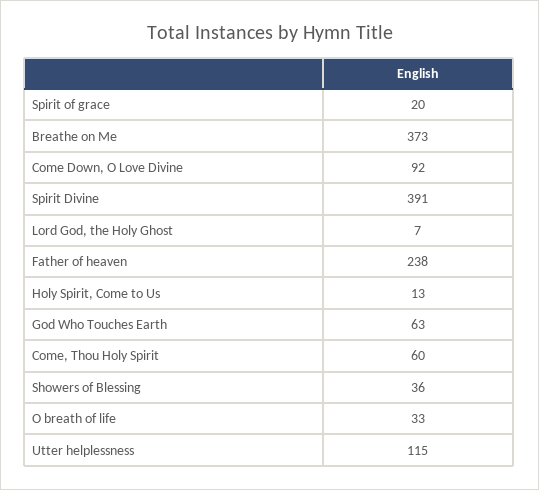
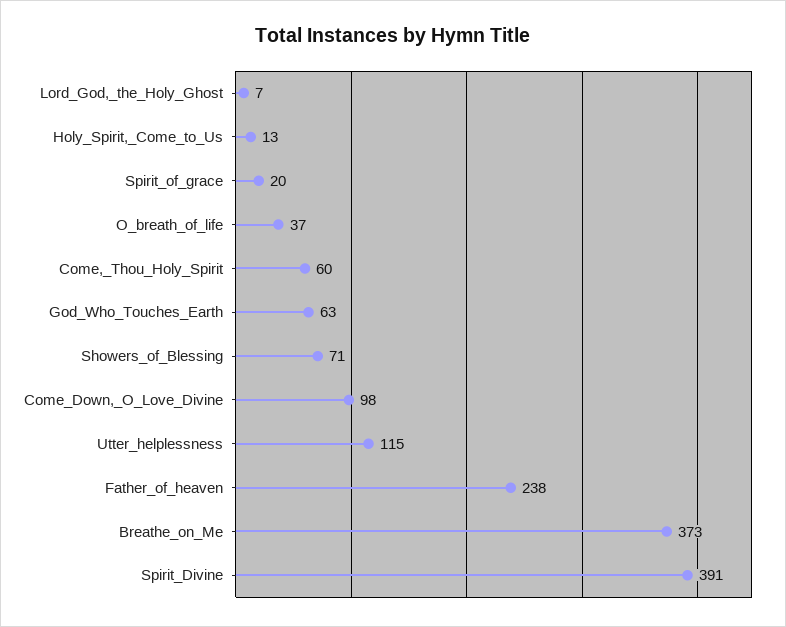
  {
    "Spirit of grace": 20,
    "Breathe on Me": 373,
-   "Come Down, O Love Divine": 92,
+   "Come Down, O Love Divine": 98,
    "Spirit Divine": 391,
    "Lord God, the Holy Ghost": 7,
    "Father of heaven": 238,
    "Holy Spirit, Come to Us": 13,
    "God Who Touches Earth": 63,
    "Come, Thou Holy Spirit": 60,
-   "Showers of Blessing": 36,
+   "Showers of Blessing": 71,
-   "O breath of life": 33,
+   "O breath of life": 37,
    "Utter helplessness": 115
  }

